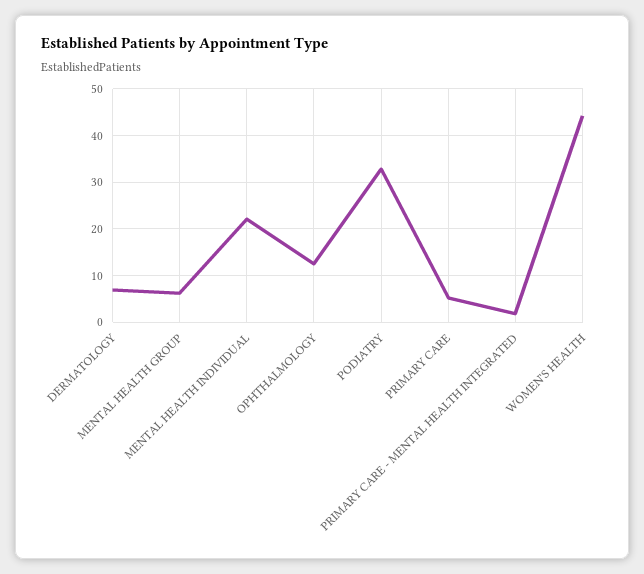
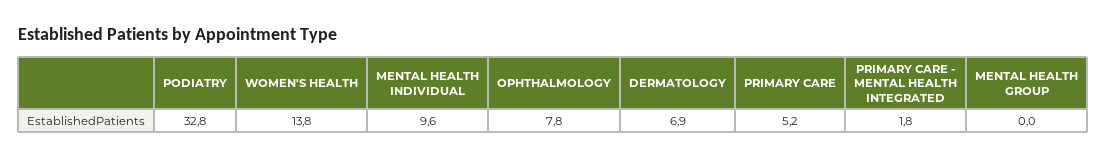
  {
    "DERMATOLOGY": 6.9,
-   "MENTAL HEALTH GROUP": 6,
+   "MENTAL HEALTH GROUP": 0,
-   "MENTAL HEALTH INDIVIDUAL": 22,
+   "MENTAL HEALTH INDIVIDUAL": 9.6,
-   "OPHTHALMOLOGY": 12,
+   "OPHTHALMOLOGY": 7.8,
    "PODIATRY": 32.8,
    "PRIMARY CARE": 5.2,
    "PRIMARY CARE - MENTAL HEALTH INTEGRATED": 1.8,
-   "WOMEN'S HEALTH": 44
+   "WOMEN'S HEALTH": 13.8
  }

